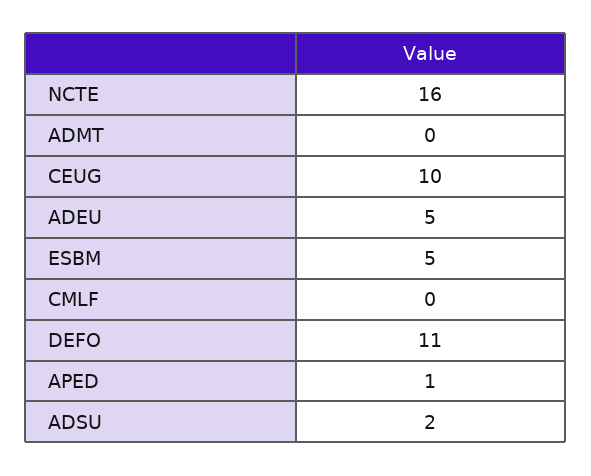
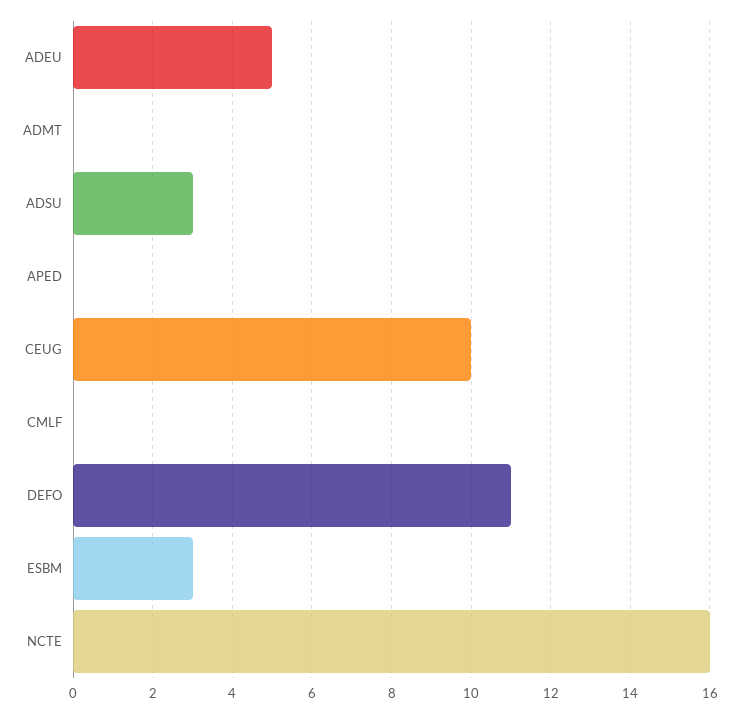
  {
    "NCTE": 16,
    "ADMT": 0,
    "CEUG": 10,
    "ADEU": 5,
-   "ESBM": 5,
+   "ESBM": 3,
    "CMLF": 0,
    "DEFO": 11,
-   "APED": 1,
+   "APED": 0,
-   "ADSU": 2
+   "ADSU": 3
  }

